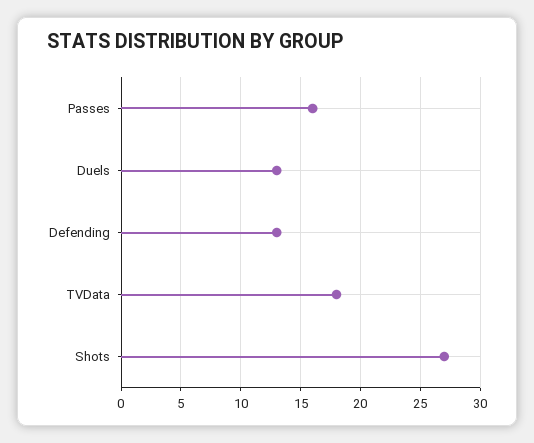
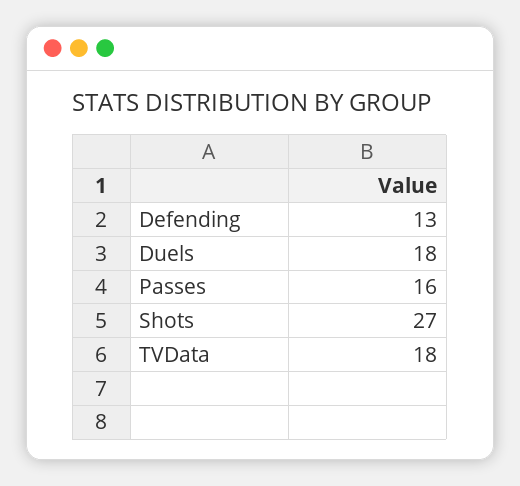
  {
    "Passes": 16,
-   "Duels": 13,
+   "Duels": 18,
    "Defending": 13,
    "TVData": 18,
    "Shots": 27
  }

